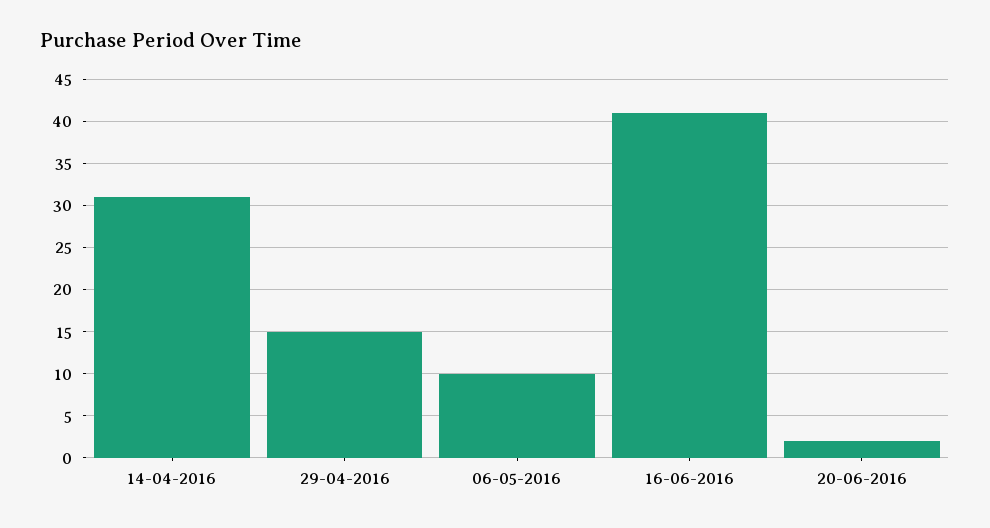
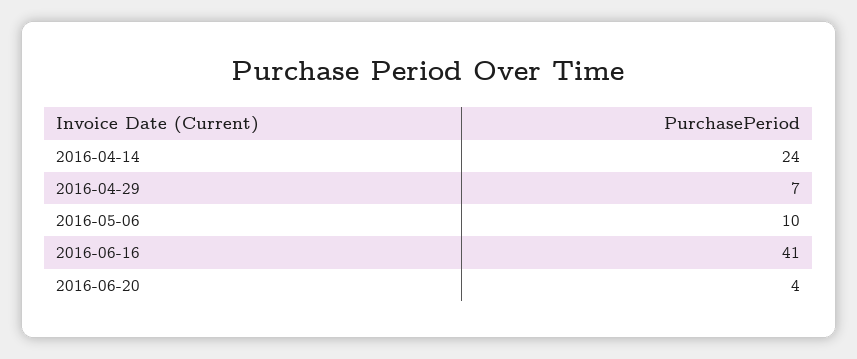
  {
-   "14-04-2016": 31,
+   "14-04-2016": 24,
-   "29-04-2016": 15,
+   "29-04-2016": 7,
    "06-05-2016": 10,
    "16-06-2016": 41,
-   "20-06-2016": 2
+   "20-06-2016": 4
  }

